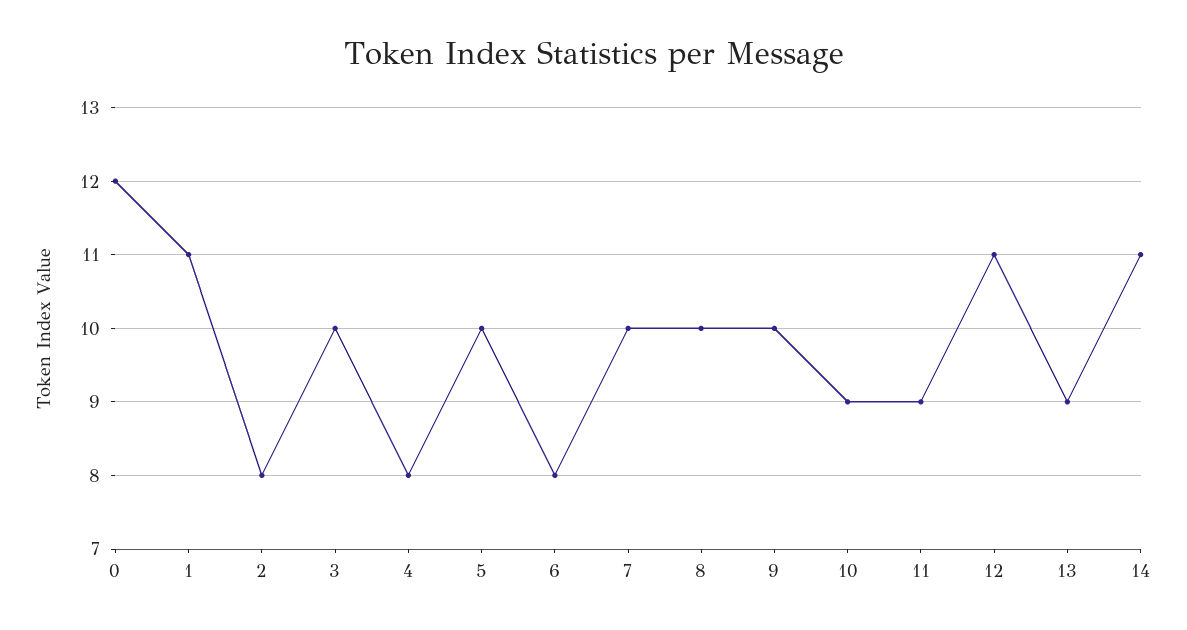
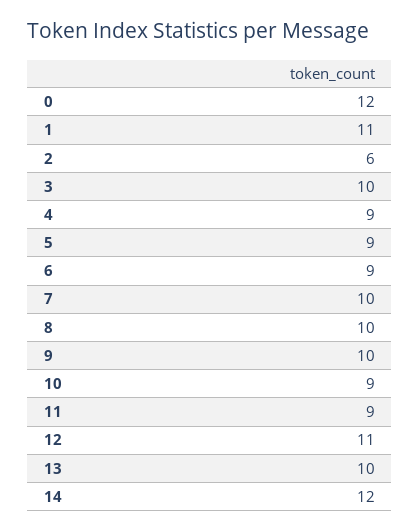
  {
    "0": 12,
    "1": 11,
-   "2": 8,
+   "2": 6,
    "3": 10,
-   "4": 8,
+   "4": 9,
-   "5": 10,
+   "5": 9,
-   "6": 8,
+   "6": 9,
    "7": 10,
    "8": 10,
    "9": 10,
    "10": 9,
    "11": 9,
    "12": 11,
-   "13": 9,
+   "13": 10,
-   "14": 11
+   "14": 12
  }

